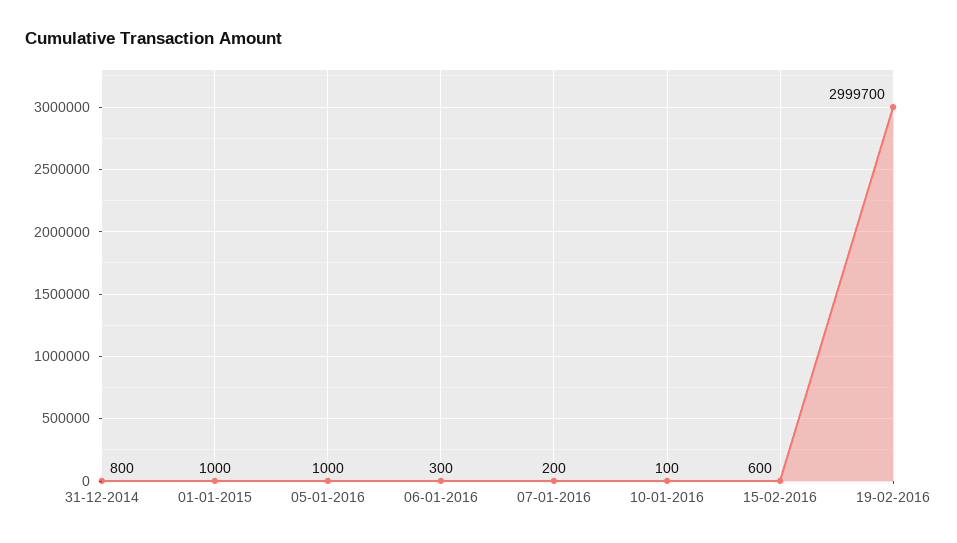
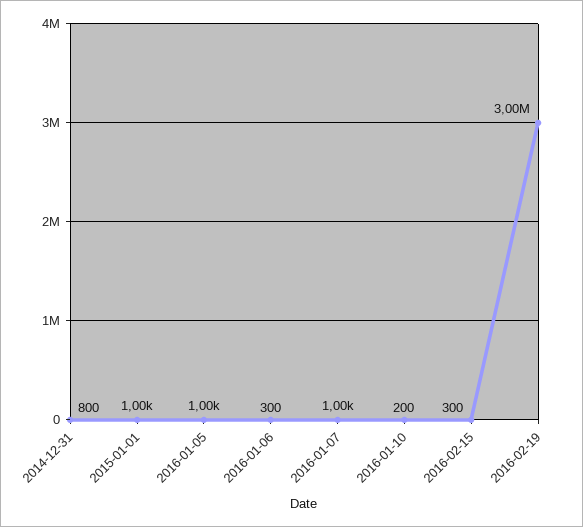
  {
    "31-12-2014": 800,
    "01-01-2015": 1000,
    "05-01-2016": 1000,
    "06-01-2016": 300,
-   "07-01-2016": 200,
+   "07-01-2016": 1000,
-   "10-01-2016": 100,
+   "10-01-2016": 200,
-   "15-02-2016": 600,
+   "15-02-2016": 300,
    "19-02-2016": 2999700
  }

